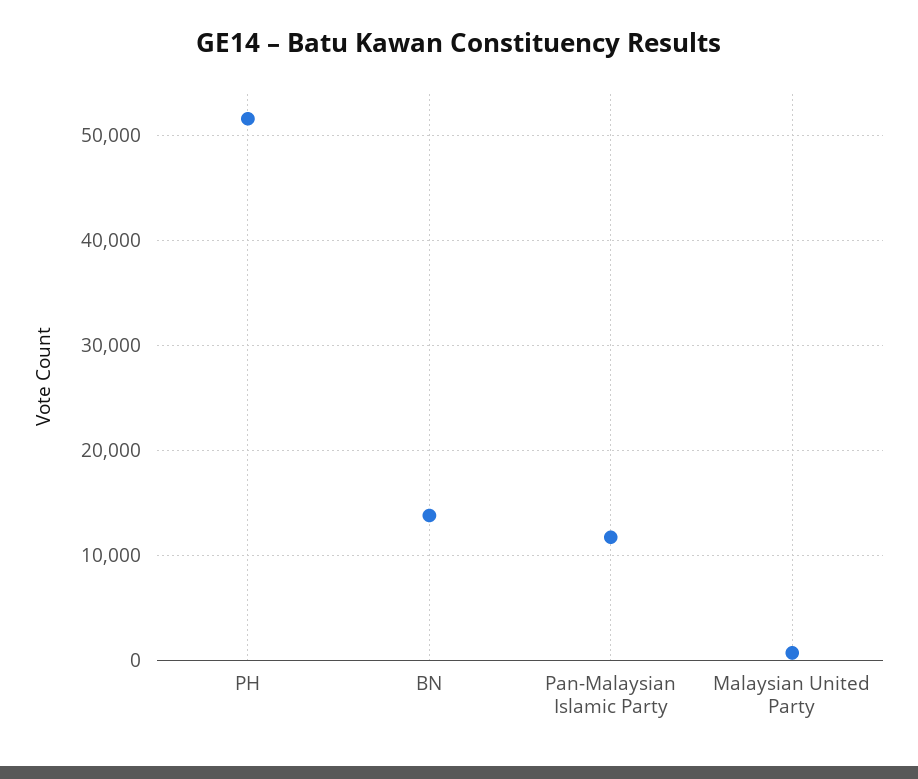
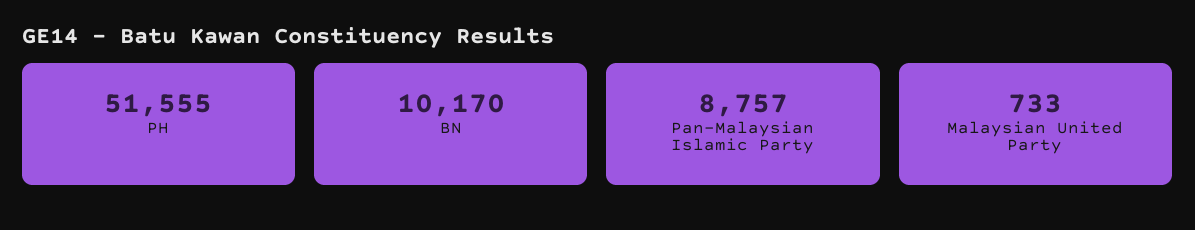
  {
    "PH": 51555,
-   "BN": 14000,
+   "BN": 10170,
-   "Pan-Malaysian Islamic Party": 12000,
+   "Pan-Malaysian Islamic Party": 8757,
    "Malaysian United Party": 733
  }

